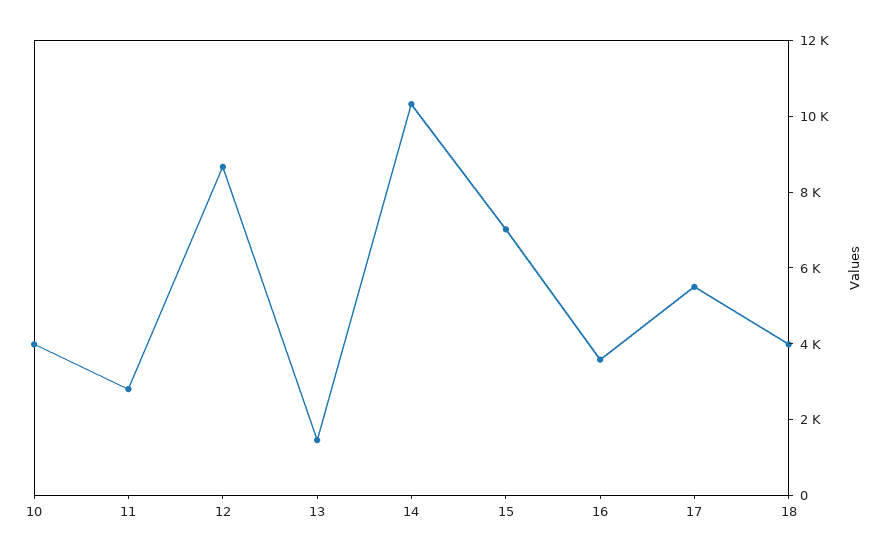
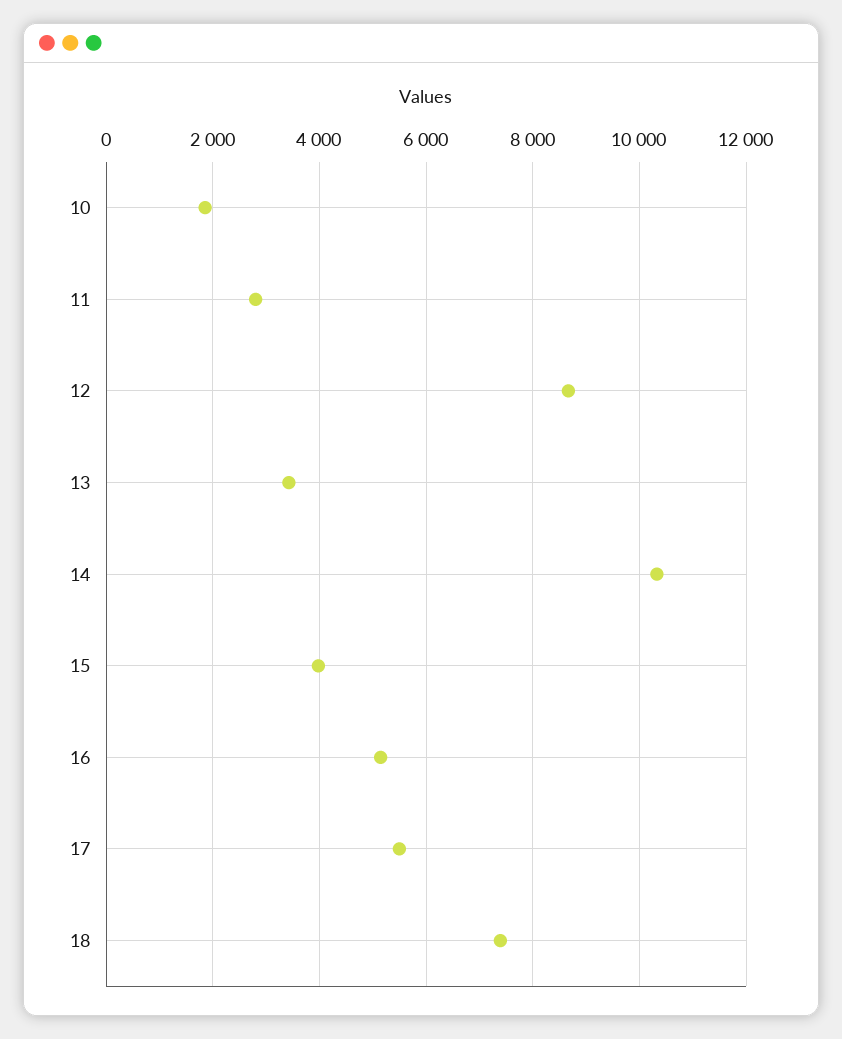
  {
-   "10": 4000,
+   "10": 1800,
    "11": 2800,
    "12": 8600,
-   "13": 1500,
+   "13": 3400,
    "14": 10400,
-   "15": 7000,
+   "15": 4000,
-   "16": 3500,
+   "16": 5200,
    "17": 5600,
-   "18": 4000
+   "18": 7400
  }

